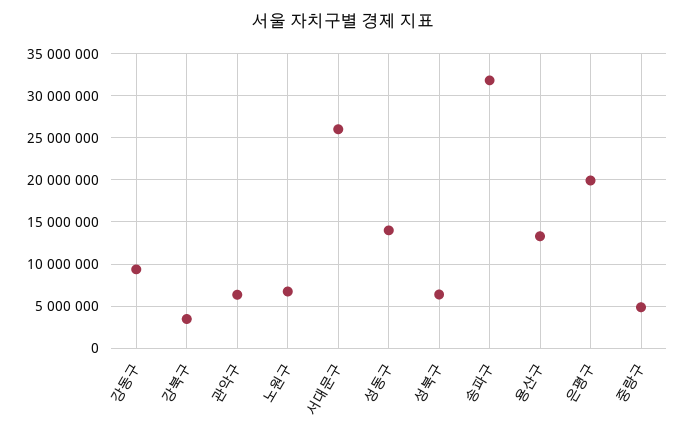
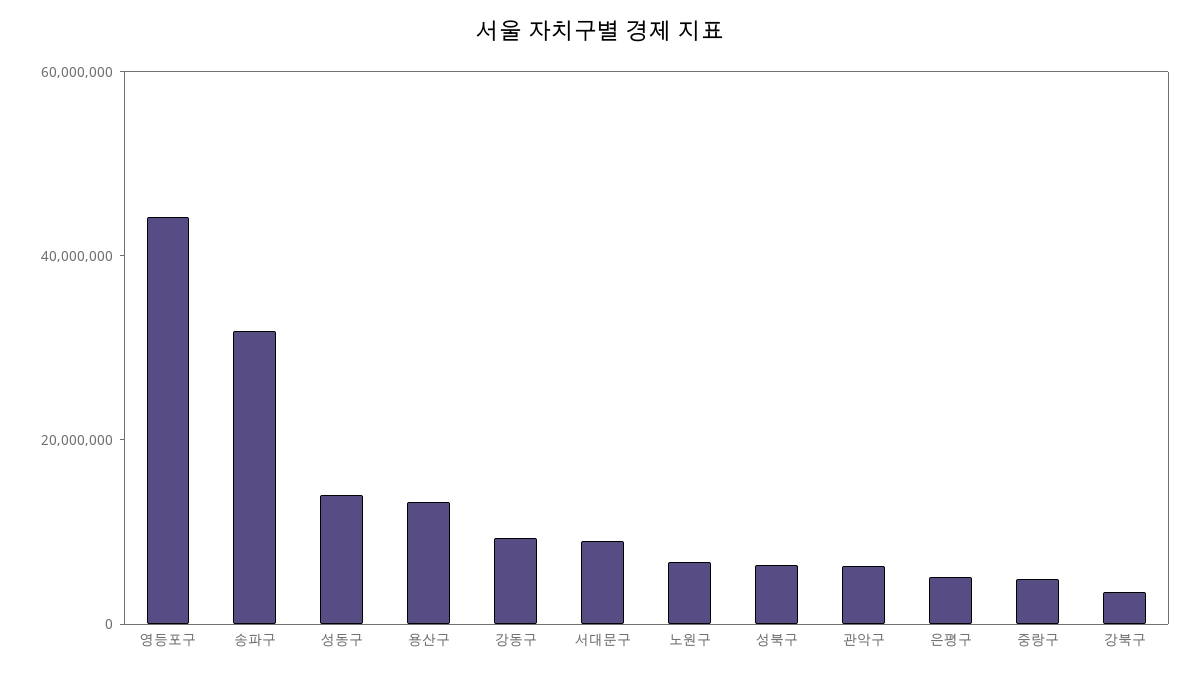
  {
    "강동구": 9000000,
    "강북구": 3000000,
    "관악구": 6000000,
    "노원구": 7000000,
-   "서대문구": 26000000,
+   "서대문구": 10000000,
    "성동구": 14000000,
    "성북구": 6000000,
    "송파구": 32000000,
    "용산구": 13000000,
-   "은평구": 20000000,
+   "은평구": 5000000,
-   "중랑구": 5000000
+   "중랑구": 5000000,
+   "영등포구": 45000000
  }

